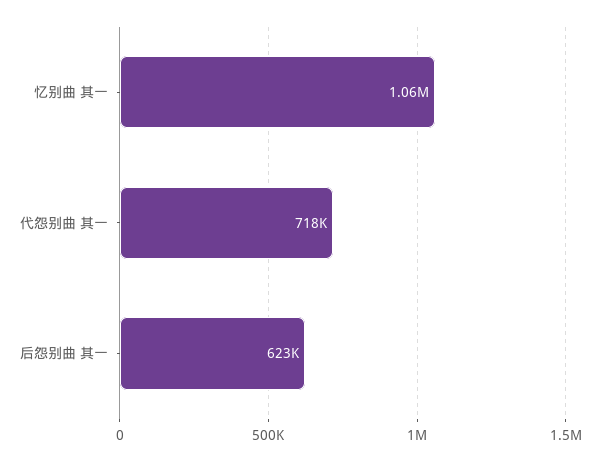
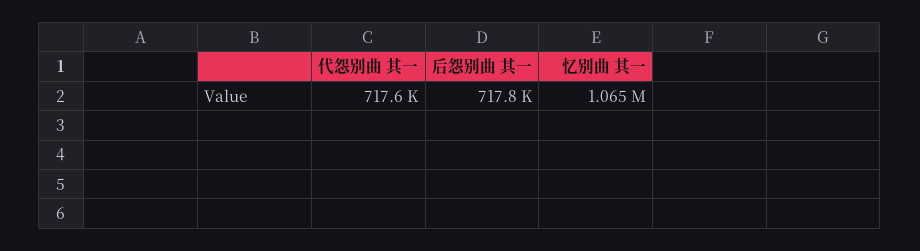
  {
    "忆别曲 其一": 1065000,
    "代怨别曲 其一": 717600,
-   "后怨别曲 其一": 623000
+   "后怨别曲 其一": 717800
  }

